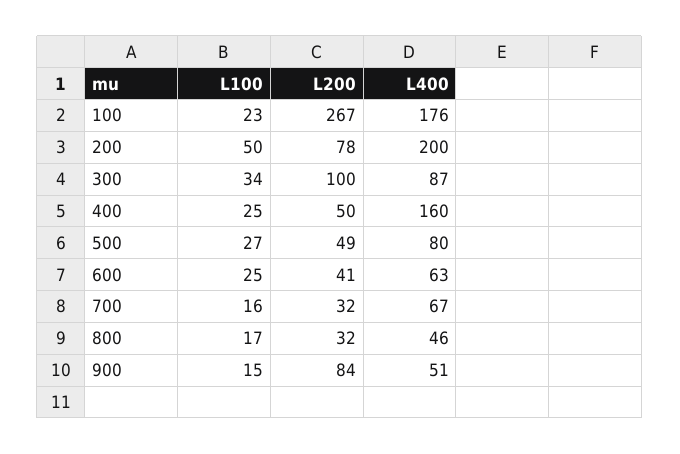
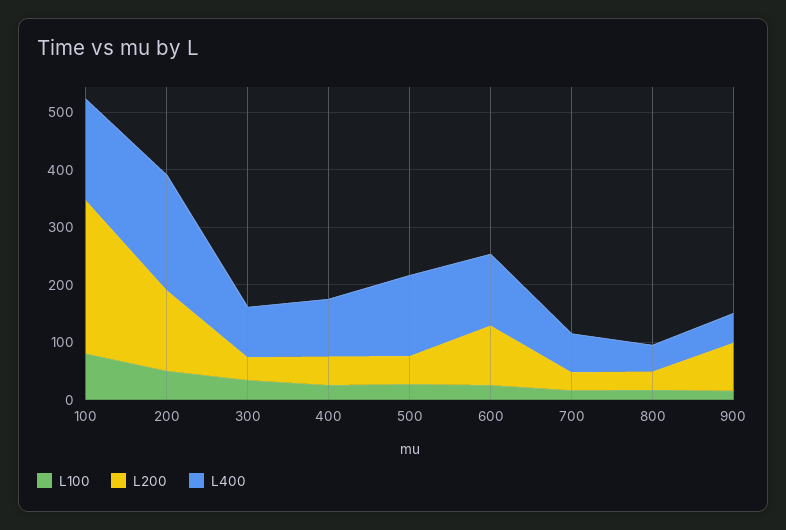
  {
    "L100": {
-     "100": 23,
+     "100": 80,
      "200": 50,
      "300": 34,
      "400": 25,
      "500": 27,
      "600": 25,
      "700": 16,
      "800": 17,
      "900": 15
    },
    "L200": {
      "100": 267,
-     "200": 78,
+     "200": 140,
-     "300": 100,
+     "300": 40,
      "400": 50,
      "500": 49,
-     "600": 41,
+     "600": 100,
      "700": 32,
      "800": 32,
      "900": 84
    },
    "L400": {
      "100": 176,
      "200": 200,
      "300": 87,
-     "400": 160,
+     "400": 100,
-     "500": 80,
+     "500": 140,
-     "600": 63,
+     "600": 120,
      "700": 67,
      "800": 46,
      "900": 51
    }
  }

